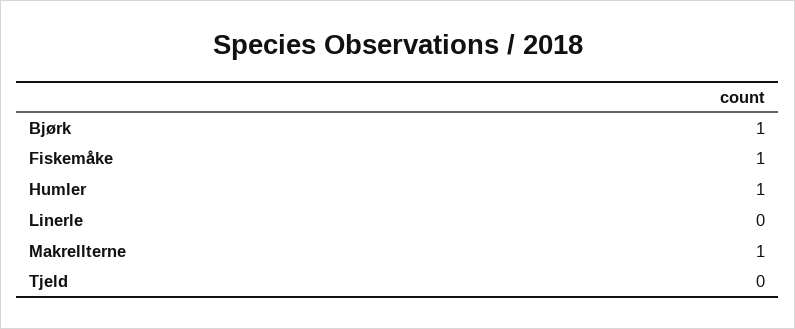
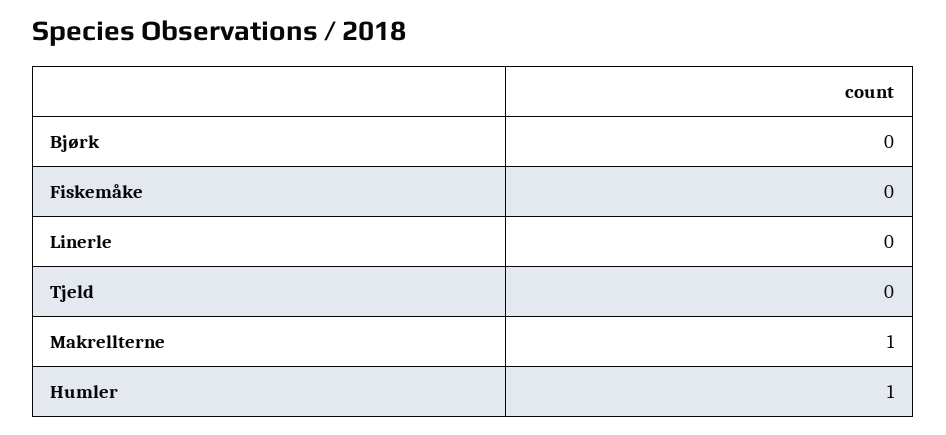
  {
-   "Bjørk": 1,
+   "Bjørk": 0,
-   "Fiskemåke": 1,
+   "Fiskemåke": 0,
    "Humler": 1,
    "Linerle": 0,
    "Makrellterne": 1,
    "Tjeld": 0
  }

